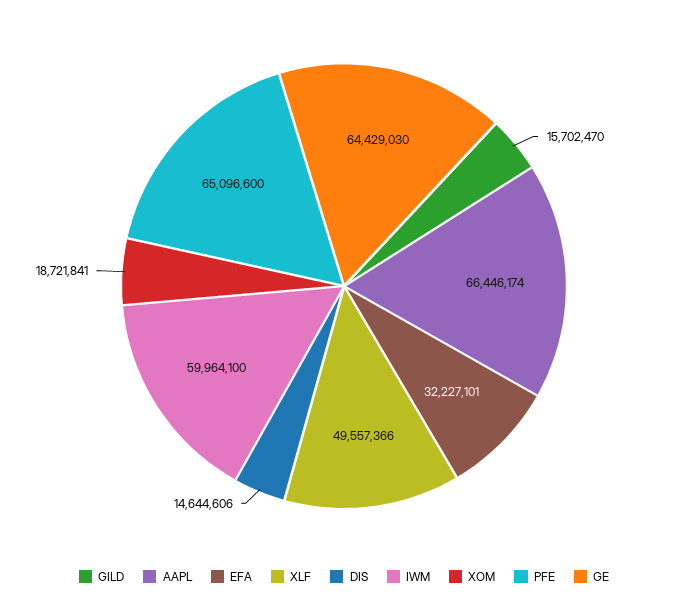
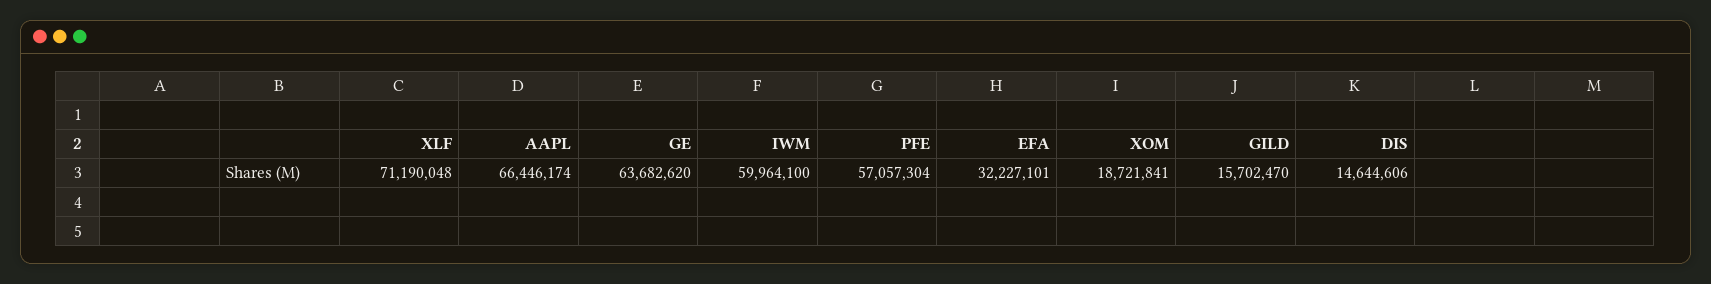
  {
    "GILD": 15702470,
    "AAPL": 66446174,
    "EFA": 32227101,
-   "XLF": 49557366,
+   "XLF": 71190048,
    "DIS": 14644606,
    "IWM": 59964100,
    "XOM": 18721841,
-   "PFE": 65096600,
+   "PFE": 57057304,
-   "GE": 64429030
+   "GE": 63682620
  }

